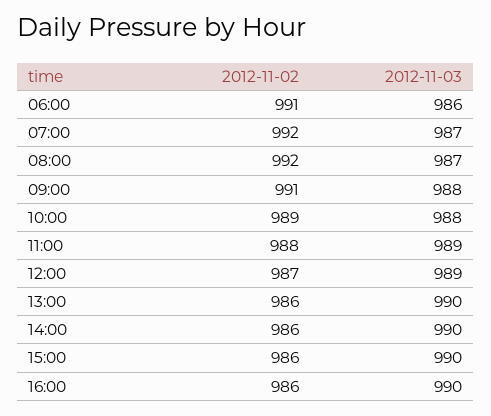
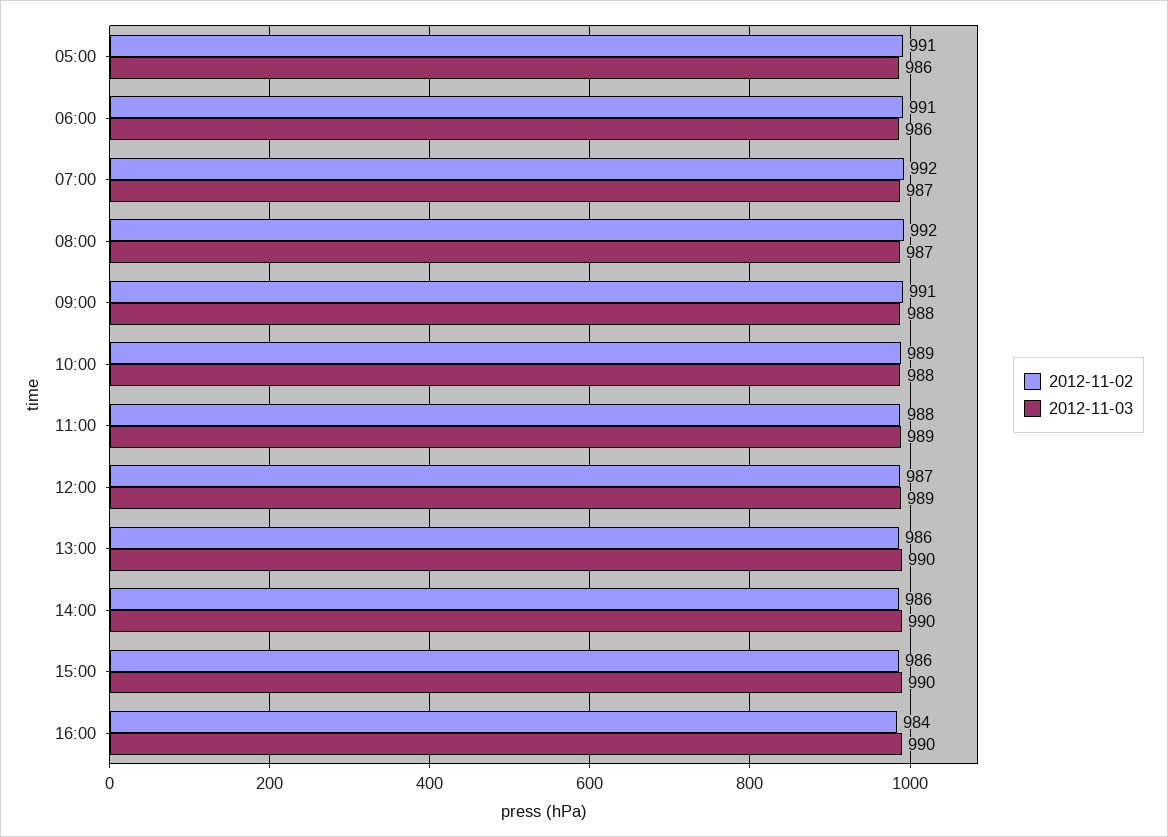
  {
    "2012-11-02": {
      "06:00": 991,
      "07:00": 992,
      "08:00": 992,
      "09:00": 991,
      "10:00": 989,
      "11:00": 988,
      "12:00": 987,
      "13:00": 986,
      "14:00": 986,
      "15:00": 986,
-     "16:00": 986
+     "16:00": 984,
+     "05:00": 991
    },
    "2012-11-03": {
      "06:00": 986,
      "07:00": 987,
      "08:00": 987,
      "09:00": 988,
      "10:00": 988,
      "11:00": 989,
      "12:00": 989,
      "13:00": 990,
      "14:00": 990,
      "15:00": 990,
-     "16:00": 990
+     "16:00": 990,
+     "05:00": 986
    }
  }

